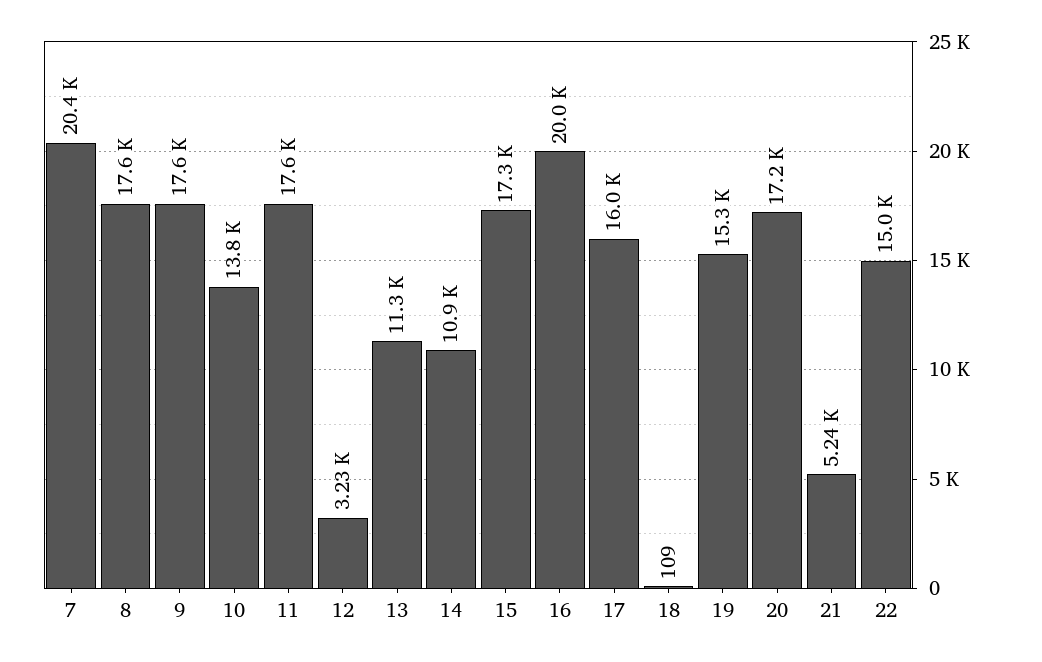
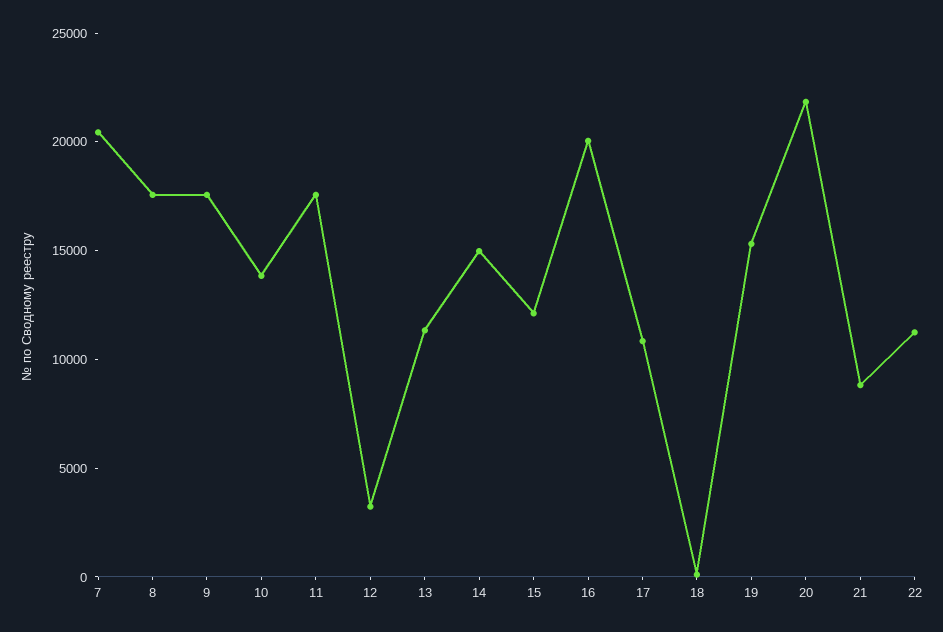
  {
    "7": 20400,
    "8": 17600,
    "9": 17600,
    "10": 13800,
    "11": 17600,
    "12": 3230,
    "13": 11300,
-   "14": 10900,
+   "14": 15000,
-   "15": 17300,
+   "15": 12000,
    "16": 20000,
-   "17": 16000,
+   "17": 11000,
    "18": 109,
    "19": 15300,
-   "20": 17200,
+   "20": 22000,
-   "21": 5240,
+   "21": 9000,
-   "22": 15000
+   "22": 11000
  }

